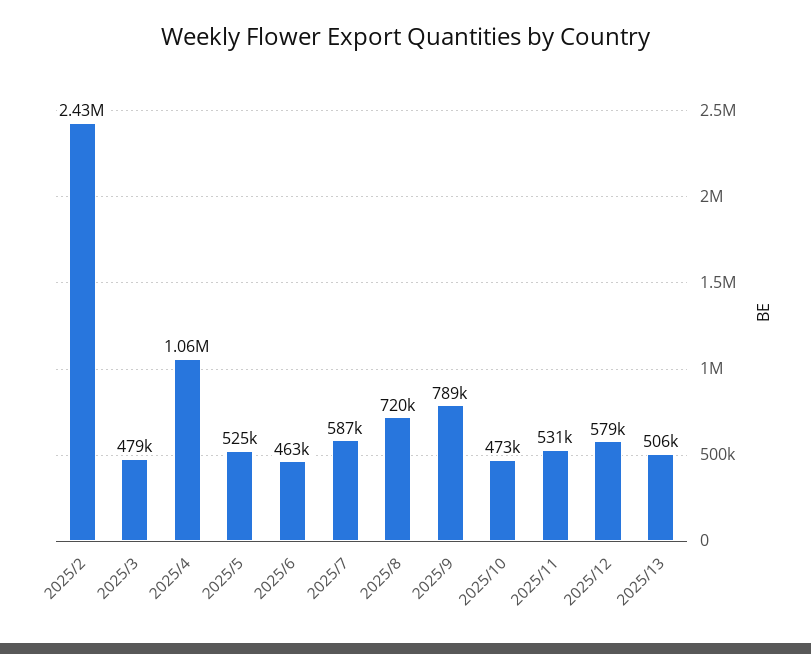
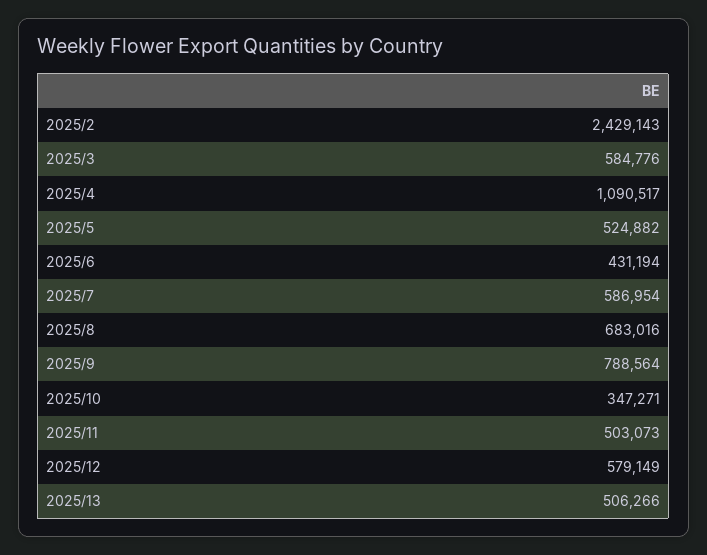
  {
    "2025/2": 2429143,
-   "2025/3": 479000,
+   "2025/3": 584776,
-   "2025/4": 1060000,
+   "2025/4": 1090517,
    "2025/5": 524882,
-   "2025/6": 463000,
+   "2025/6": 431194,
    "2025/7": 586954,
-   "2025/8": 720000,
+   "2025/8": 683016,
    "2025/9": 788564,
-   "2025/10": 473000,
+   "2025/10": 347271,
-   "2025/11": 531000,
+   "2025/11": 503073,
    "2025/12": 579149,
    "2025/13": 506266
  }

